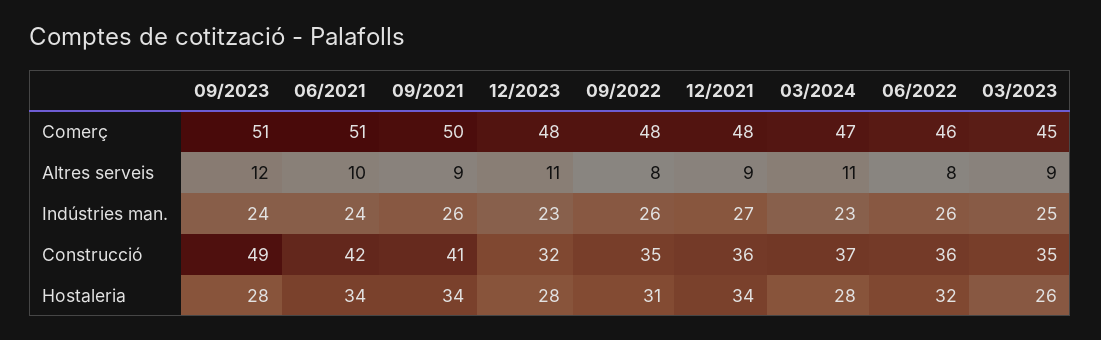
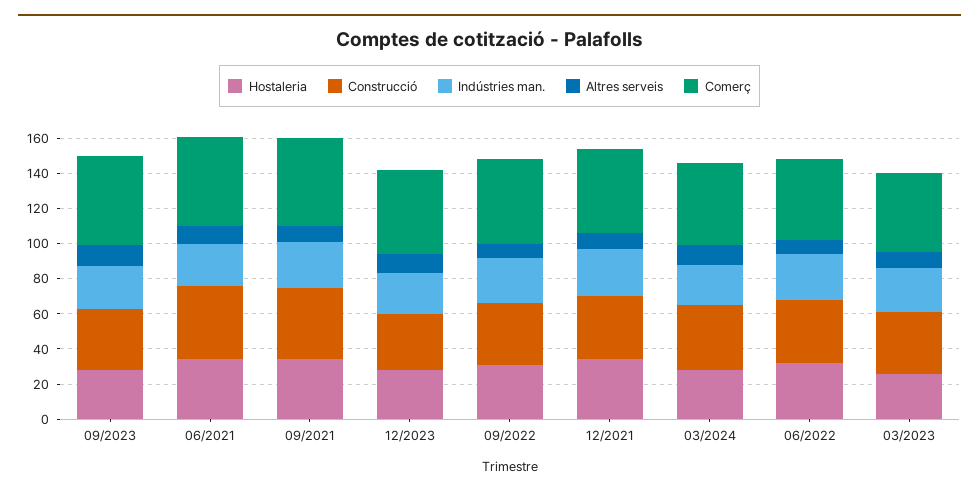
  {
    "Comerç": {
      "09/2023": 51,
      "06/2021": 51,
      "09/2021": 50,
      "12/2023": 48,
      "09/2022": 48,
      "12/2021": 48,
      "03/2024": 47,
      "06/2022": 46,
      "03/2023": 45
    },
    "Altres serveis": {
      "09/2023": 12,
      "06/2021": 10,
      "09/2021": 9,
      "12/2023": 11,
      "09/2022": 8,
      "12/2021": 9,
      "03/2024": 11,
      "06/2022": 8,
      "03/2023": 9
    },
    "Indústries man.": {
      "09/2023": 24,
      "06/2021": 24,
      "09/2021": 26,
      "12/2023": 23,
      "09/2022": 26,
      "12/2021": 27,
      "03/2024": 23,
      "06/2022": 26,
      "03/2023": 25
    },
    "Construcció": {
-     "09/2023": 49,
+     "09/2023": 35,
      "06/2021": 42,
      "09/2021": 41,
      "12/2023": 32,
      "09/2022": 35,
      "12/2021": 36,
      "03/2024": 37,
      "06/2022": 36,
      "03/2023": 35
    },
    "Hostaleria": {
      "09/2023": 28,
      "06/2021": 34,
      "09/2021": 34,
      "12/2023": 28,
      "09/2022": 31,
      "12/2021": 34,
      "03/2024": 28,
      "06/2022": 32,
      "03/2023": 26
    }
  }

